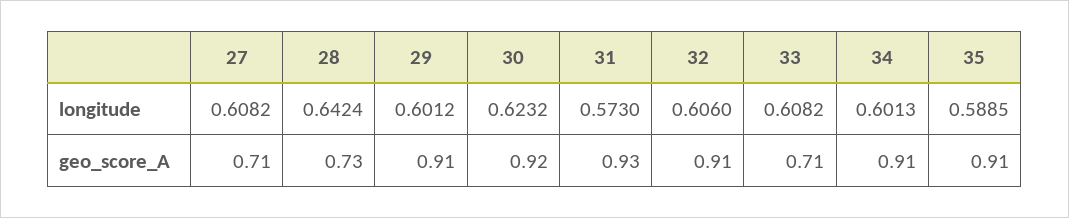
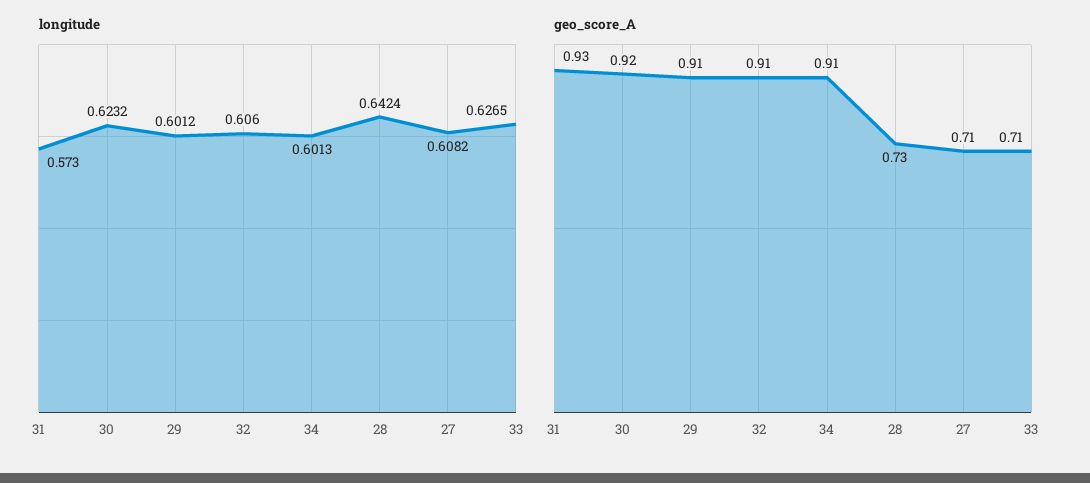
  {
    "longitude": {
      "27": 0.6082,
      "28": 0.6424,
      "29": 0.6012,
      "30": 0.6232,
      "31": 0.573,
      "32": 0.606,
-     "33": 0.6082,
+     "33": 0.6265,
-     "34": 0.6013,
+     "34": 0.6013
-     "35": 0.5885
    },
    "geo_score_A": {
      "27": 0.71,
      "28": 0.73,
      "29": 0.91,
      "30": 0.92,
      "31": 0.93,
      "32": 0.91,
      "33": 0.71,
-     "34": 0.91,
+     "34": 0.91
-     "35": 0.91
    }
  }

